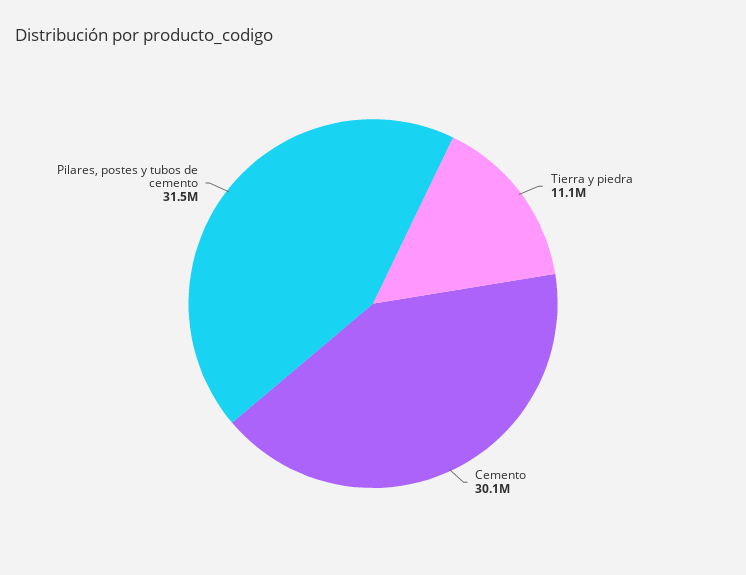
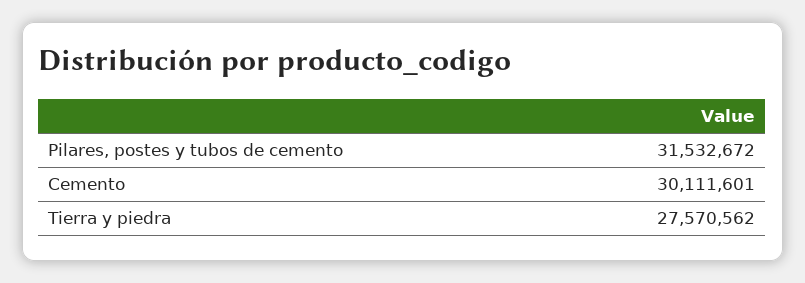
  {
-   "Tierra y piedra": 11100000,
+   "Tierra y piedra": 27570562,
    "Cemento": 30111601,
    "Pilares, postes y tubos de cemento": 31532672
  }

